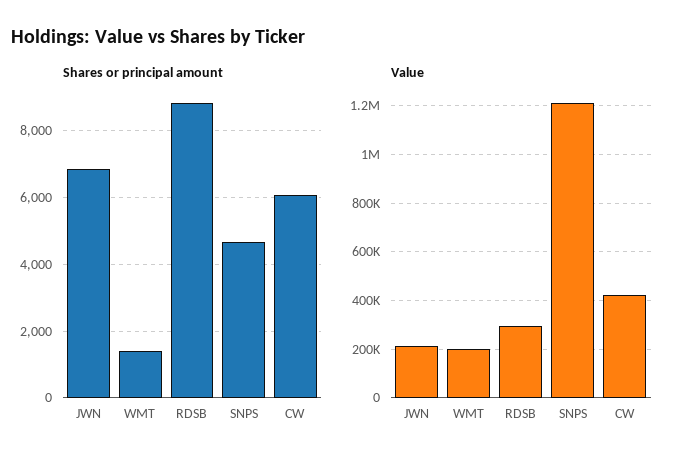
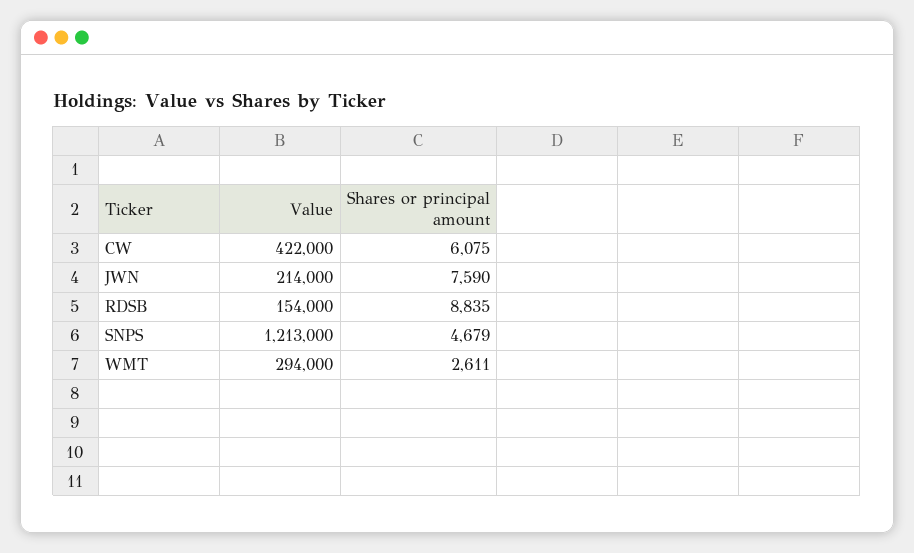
  {
    "Shares or principal amount": {
-     "JWN": 6800,
+     "JWN": 7590,
-     "WMT": 1400,
+     "WMT": 2611,
      "RDSB": 8835,
      "SNPS": 4679,
      "CW": 6075
    },
    "Value": {
      "JWN": 214000,
-     "WMT": 200000,
+     "WMT": 294000,
-     "RDSB": 300000,
+     "RDSB": 154000,
      "SNPS": 1213000,
      "CW": 422000
    }
  }

